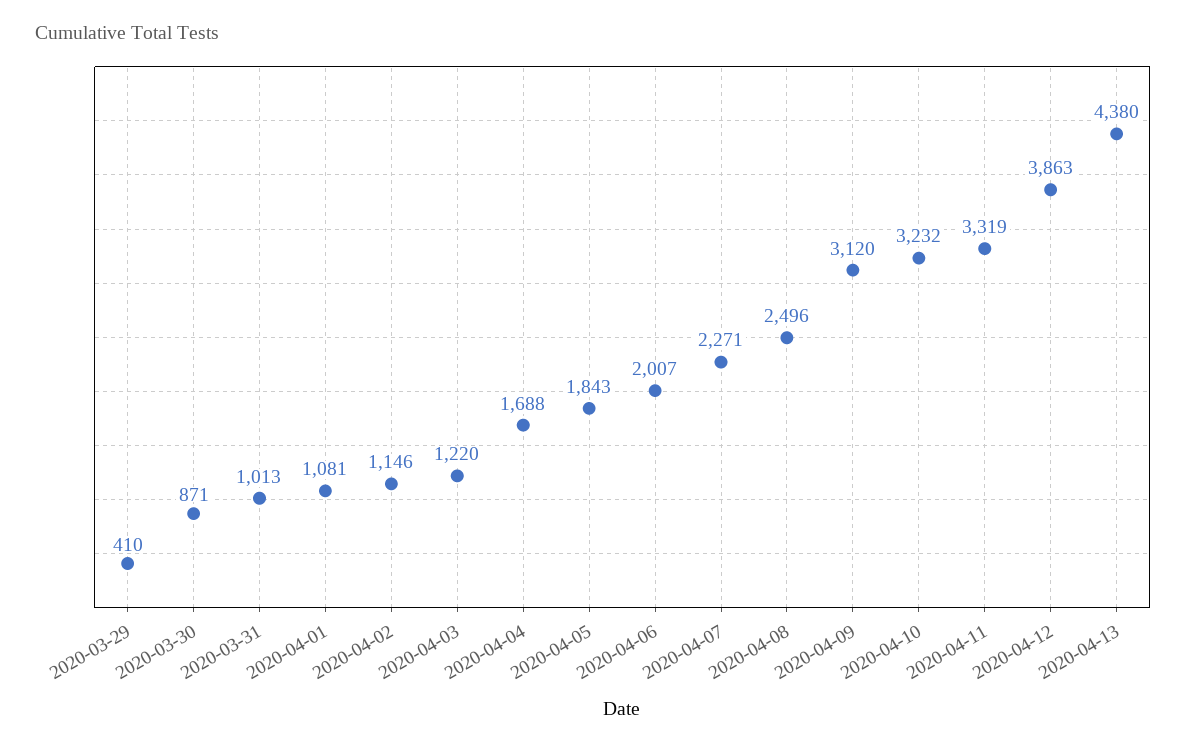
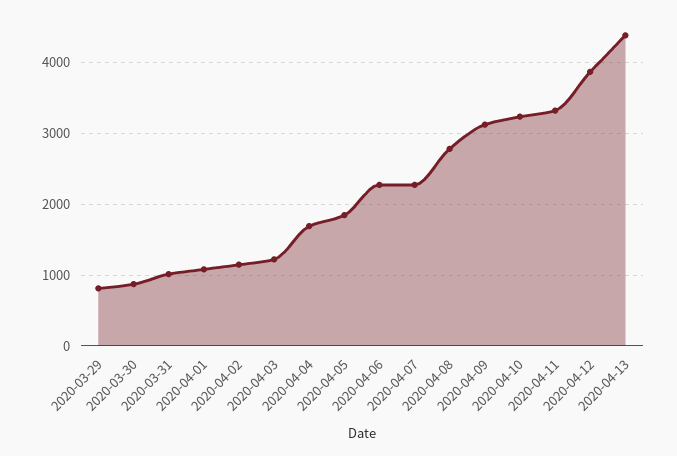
  {
-   "2020-03-29": 410,
+   "2020-03-29": 800,
    "2020-03-30": 871,
    "2020-03-31": 1013,
    "2020-04-01": 1081,
    "2020-04-02": 1146,
    "2020-04-03": 1220,
    "2020-04-04": 1688,
    "2020-04-05": 1843,
-   "2020-04-06": 2007,
+   "2020-04-06": 2300,
    "2020-04-07": 2271,
-   "2020-04-08": 2496,
+   "2020-04-08": 2800,
    "2020-04-09": 3120,
    "2020-04-10": 3232,
    "2020-04-11": 3319,
    "2020-04-12": 3863,
    "2020-04-13": 4380
  }

